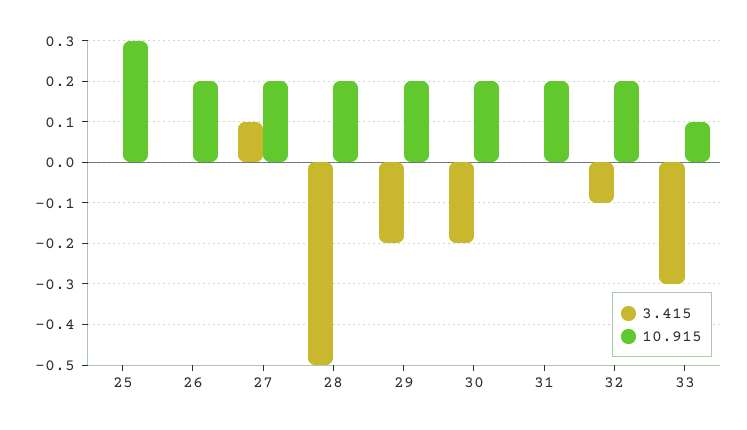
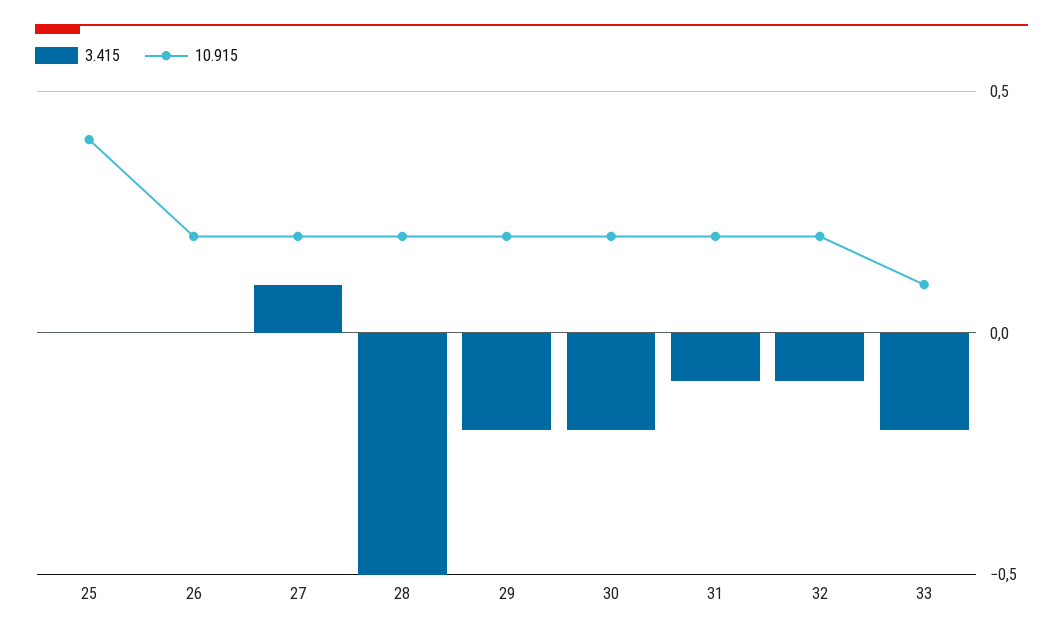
  {
    "3.415": {
      "25": 0,
      "26": 0,
      "27": 0.1,
      "28": -0.5,
      "29": -0.2,
      "30": -0.2,
-     "31": 0,
+     "31": -0.1,
      "32": -0.1,
-     "33": -0.3
+     "33": -0.2
    },
    "10.915": {
-     "25": 0.3,
+     "25": 0.4,
      "26": 0.2,
      "27": 0.2,
      "28": 0.2,
      "29": 0.2,
      "30": 0.2,
      "31": 0.2,
      "32": 0.2,
      "33": 0.1
    }
  }

